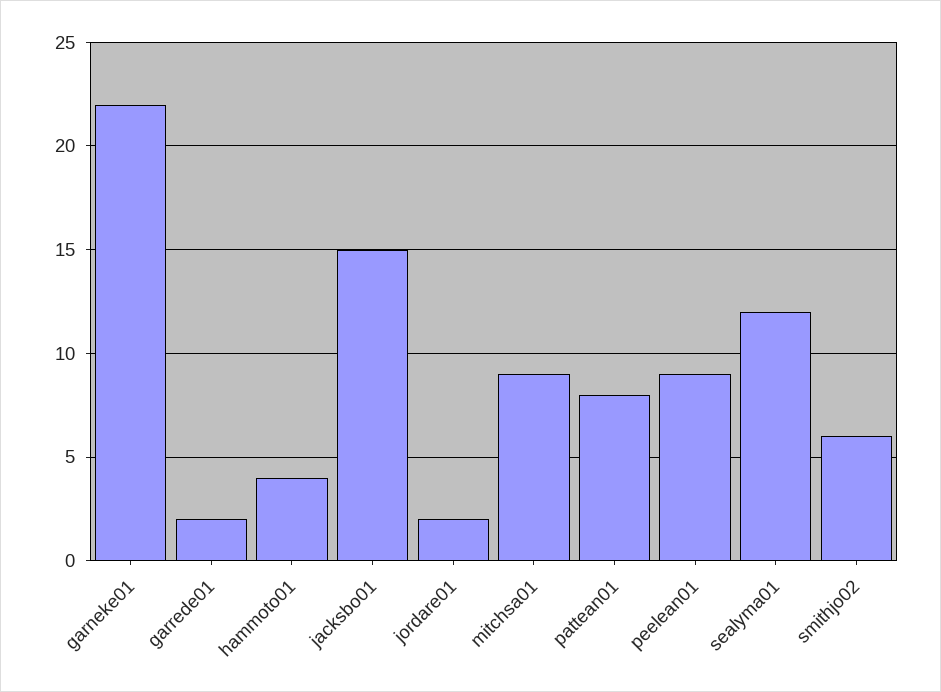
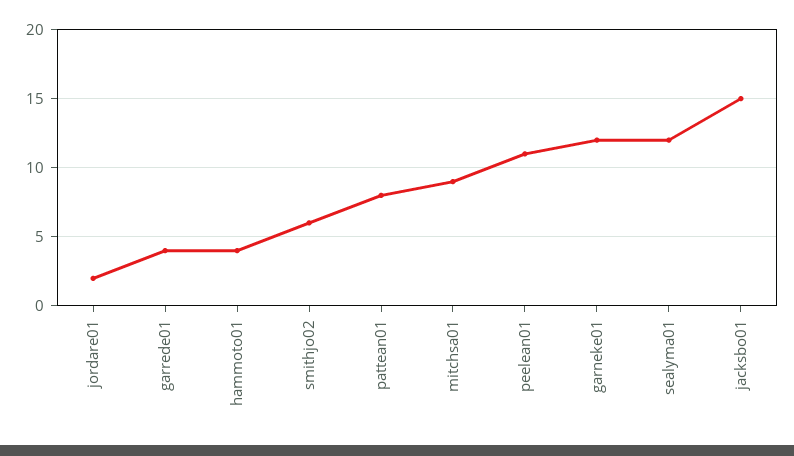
  {
-   "garneke01": 22,
+   "garneke01": 12,
-   "garrede01": 2,
+   "garrede01": 4,
    "hammoto01": 4,
    "jacksbo01": 15,
    "jordare01": 2,
    "mitchsa01": 9,
    "pattean01": 8,
-   "peelean01": 9,
+   "peelean01": 11,
    "sealyma01": 12,
    "smithjo02": 6
  }

